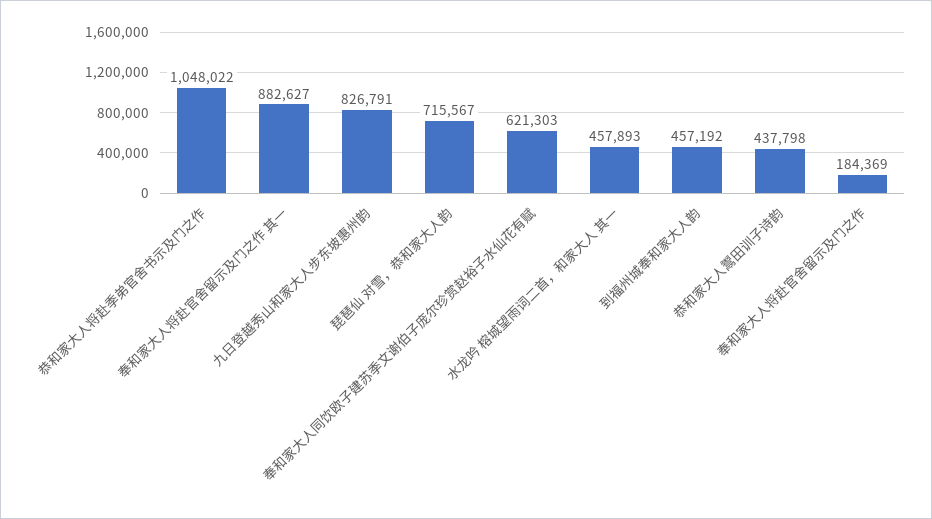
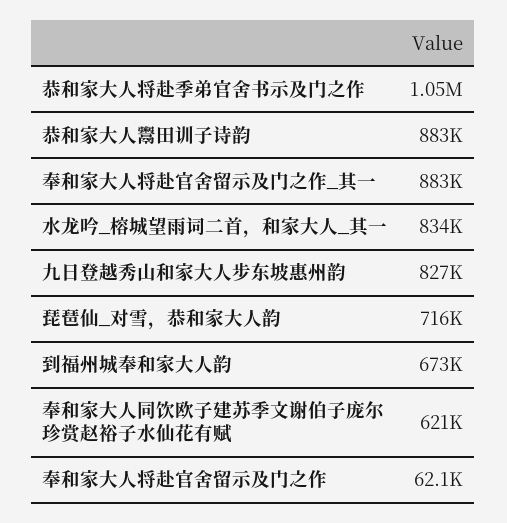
  {
    "恭和家大人将赴季弟官舍书示及门之作": 1048022,
    "奉和家大人将赴官舍留示及门之作 其一": 882627,
    "九日登越秀山和家大人步东坡惠州韵": 826791,
    "琵琶仙 对雪，恭和家大人韵": 715567,
    "奉和家大人同饮欧子建苏季文谢伯子庞尔珍赏赵裕子水仙花有赋": 621303,
-   "水龙吟 榕城望雨词二首，和家大人 其一": 457893,
+   "水龙吟 榕城望雨词二首，和家大人 其一": 834000,
-   "到福州城奉和家大人韵": 457192,
+   "到福州城奉和家大人韵": 673000,
-   "恭和家大人鬻田训子诗韵": 437798,
+   "恭和家大人鬻田训子诗韵": 883000,
-   "奉和家大人将赴官舍留示及门之作": 184369
+   "奉和家大人将赴官舍留示及门之作": 62100
  }

